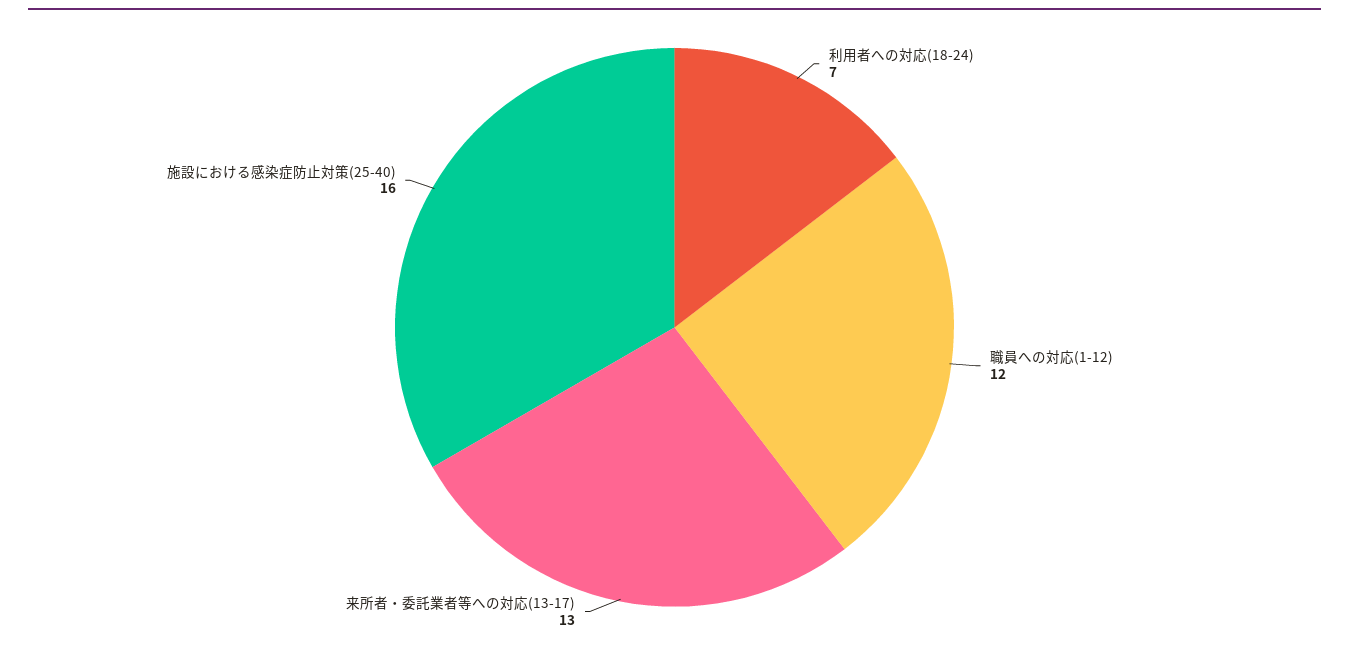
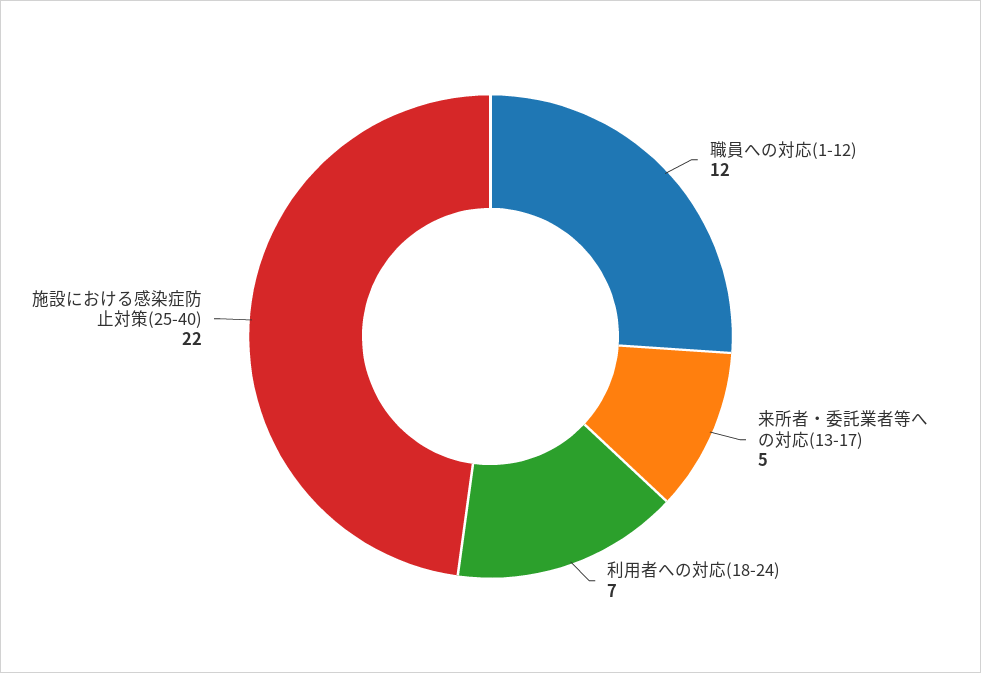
  {
    "利用者への対応(18-24)": 7,
    "職員への対応(1-12)": 12,
-   "来所者・委託業者等への対応(13-17)": 13,
+   "来所者・委託業者等への対応(13-17)": 5,
-   "施設における感染症防止対策(25-40)": 16
+   "施設における感染症防止対策(25-40)": 22
  }

